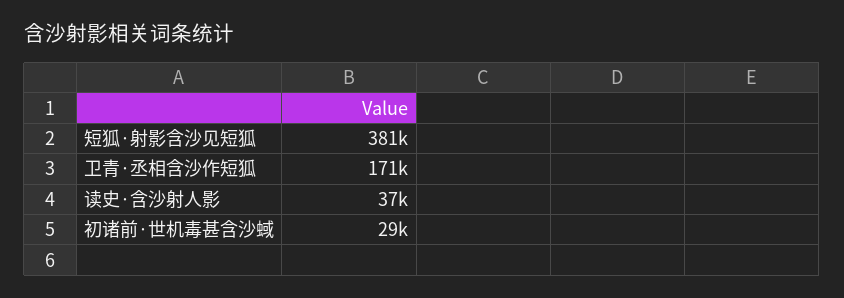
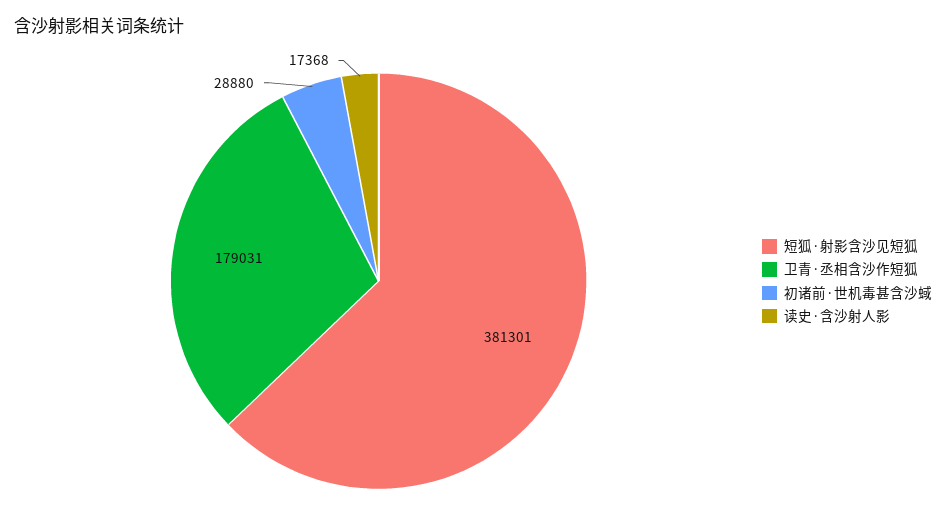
  {
    "短狐·射影含沙见短狐": 381301,
-   "卫青·丞相含沙作短狐": 171000,
+   "卫青·丞相含沙作短狐": 179031,
-   "读史·含沙射人影": 37000,
+   "读史·含沙射人影": 17368,
    "初诸前·世机毒甚含沙蜮": 28880
  }

